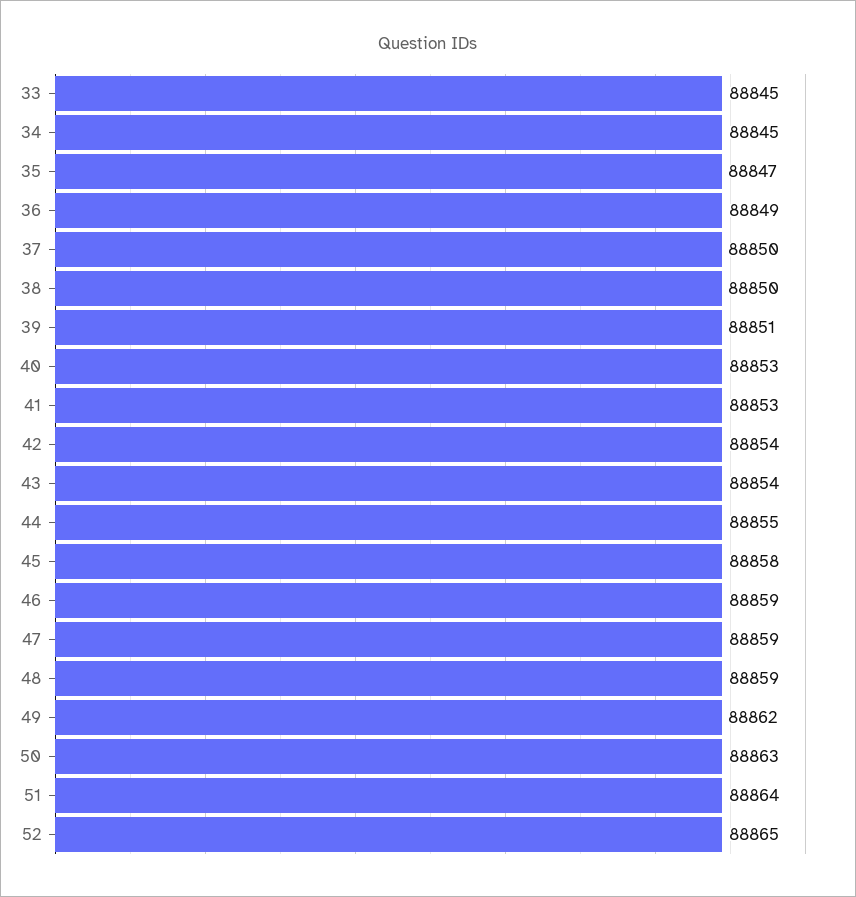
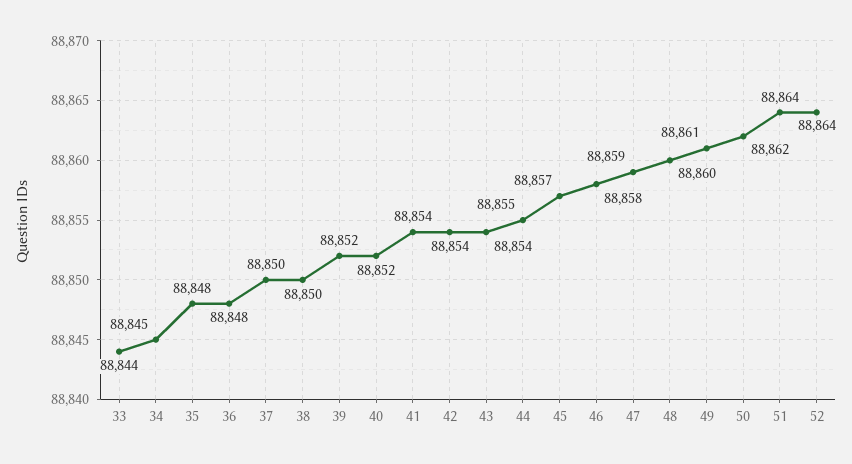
  {
-   "33": 88845,
+   "33": 88844,
    "34": 88845,
-   "35": 88847,
+   "35": 88848,
-   "36": 88849,
+   "36": 88848,
    "37": 88850,
    "38": 88850,
-   "39": 88851,
+   "39": 88852,
-   "40": 88853,
+   "40": 88852,
-   "41": 88853,
+   "41": 88854,
    "42": 88854,
    "43": 88854,
    "44": 88855,
-   "45": 88858,
+   "45": 88857,
-   "46": 88859,
+   "46": 88858,
    "47": 88859,
-   "48": 88859,
+   "48": 88860,
-   "49": 88862,
+   "49": 88861,
-   "50": 88863,
+   "50": 88862,
    "51": 88864,
-   "52": 88865
+   "52": 88864
  }

